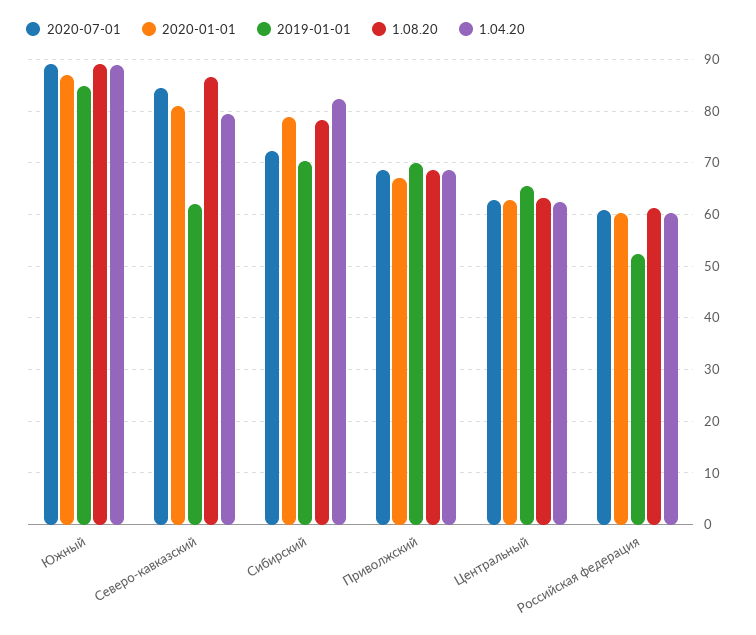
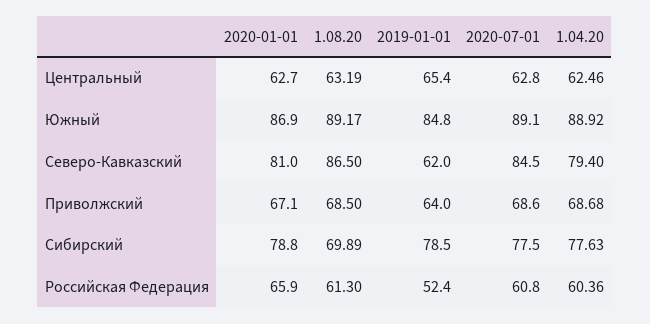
  {
    "2020-07-01": {
      "Южный": 89.1,
      "Северо-кавказский": 84.5,
-     "Сибирский": 72,
+     "Сибирский": 77.5,
      "Приволжский": 68.6,
      "Центральный": 62.8,
      "Российская федерация": 60.8
    },
    "2020-01-01": {
      "Южный": 86.9,
      "Северо-кавказский": 81,
      "Сибирский": 78.8,
      "Приволжский": 67.1,
      "Центральный": 62.7,
-     "Российская федерация": 60
+     "Российская федерация": 65.9
    },
    "2019-01-01": {
      "Южный": 84.8,
      "Северо-кавказский": 62,
-     "Сибирский": 70,
+     "Сибирский": 78.5,
-     "Приволжский": 70,
+     "Приволжский": 64,
      "Центральный": 65.4,
      "Российская федерация": 52.4
    },
    "1.08.20": {
      "Южный": 89.17,
      "Северо-кавказский": 86.5,
-     "Сибирский": 78,
+     "Сибирский": 69.89,
      "Приволжский": 68.5,
      "Центральный": 63.19,
      "Российская федерация": 61.3
    },
    "1.04.20": {
      "Южный": 88.92,
      "Северо-кавказский": 79.4,
-     "Сибирский": 82,
+     "Сибирский": 77.63,
      "Приволжский": 68.68,
      "Центральный": 62.46,
      "Российская федерация": 60.36
    }
  }

